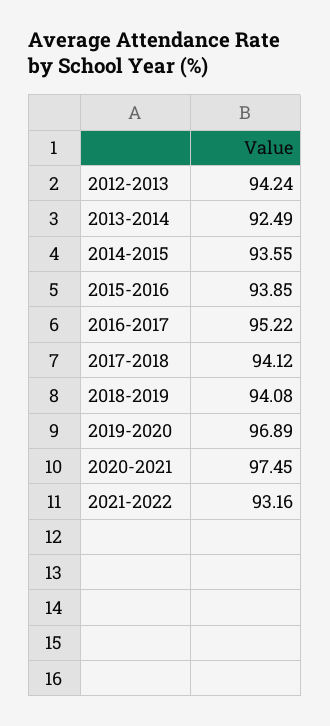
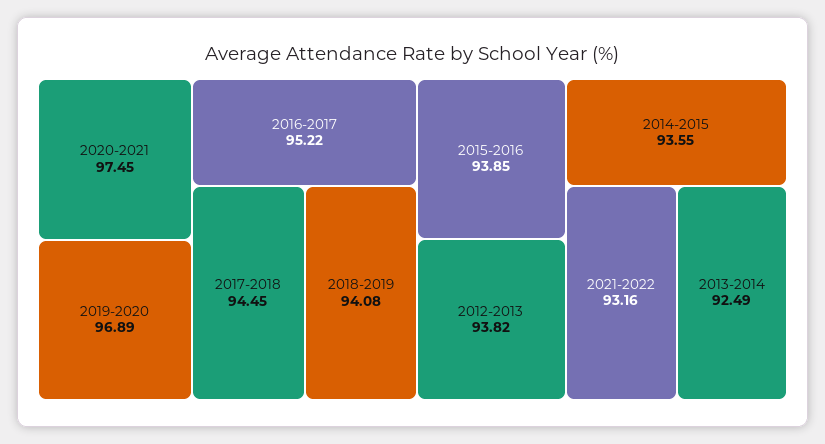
  {
-   "2012-2013": 94.24,
+   "2012-2013": 93.82,
    "2013-2014": 92.49,
    "2014-2015": 93.55,
    "2015-2016": 93.85,
    "2016-2017": 95.22,
-   "2017-2018": 94.12,
+   "2017-2018": 94.45,
    "2018-2019": 94.08,
    "2019-2020": 96.89,
    "2020-2021": 97.45,
    "2021-2022": 93.16
  }

